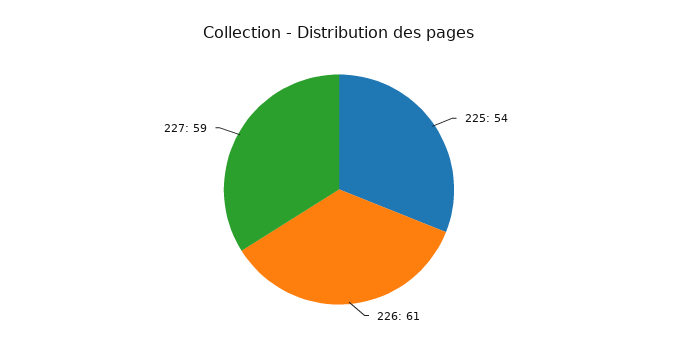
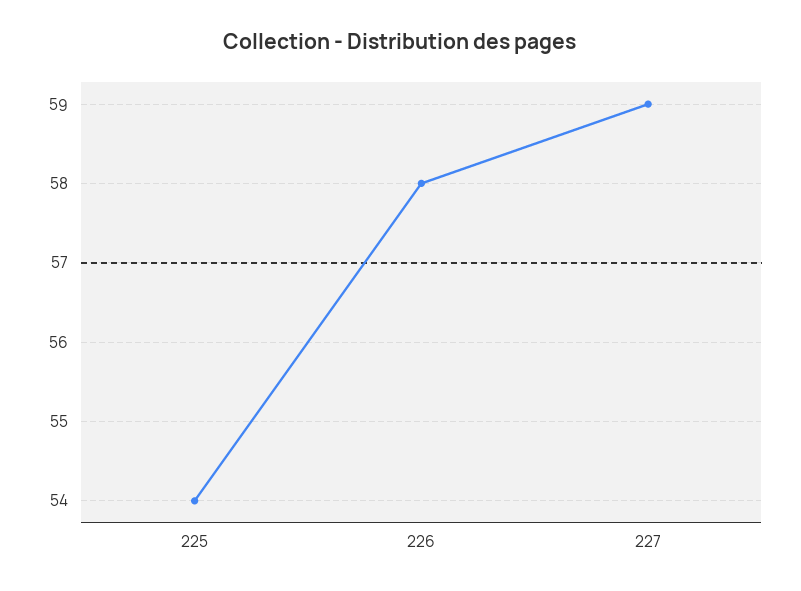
  {
    "225": 54,
-   "226": 61,
+   "226": 58,
    "227": 59
  }

